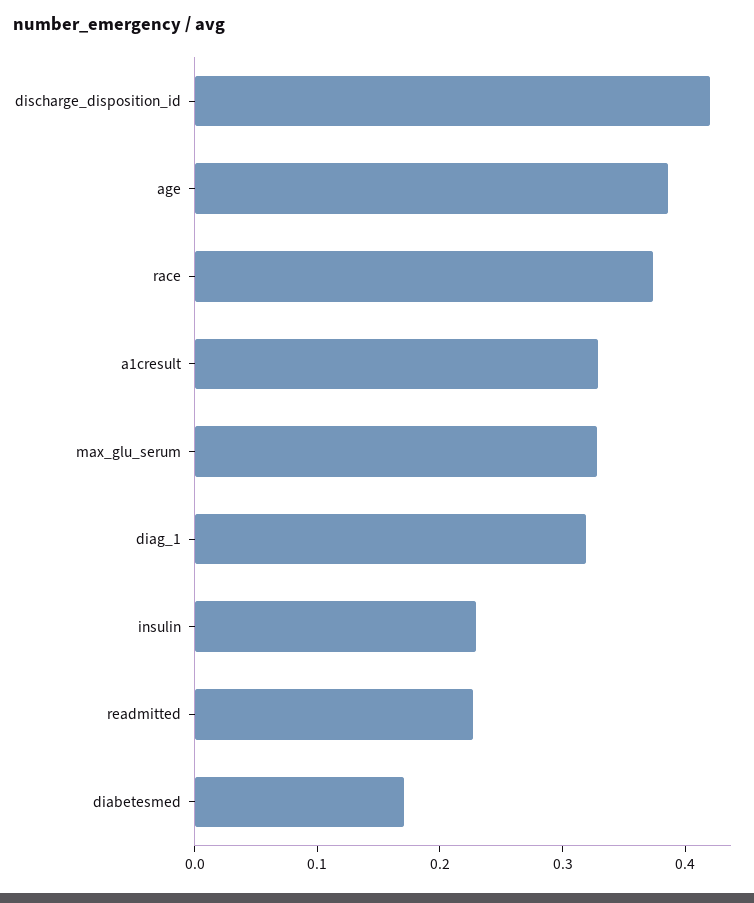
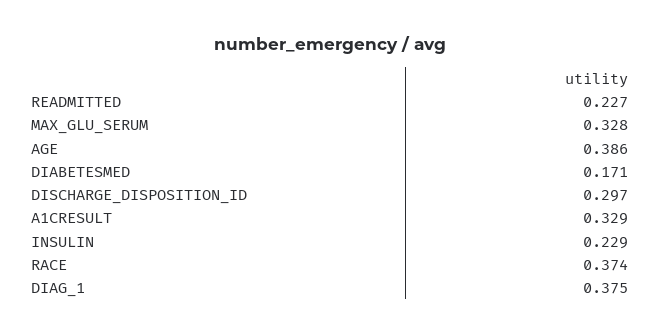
  {
-   "discharge_disposition_id": 0.42,
+   "discharge_disposition_id": 0.297,
    "age": 0.386,
    "race": 0.374,
    "a1cresult": 0.329,
    "max_glu_serum": 0.328,
-   "diag_1": 0.32,
+   "diag_1": 0.375,
    "insulin": 0.229,
    "readmitted": 0.227,
    "diabetesmed": 0.171
  }

